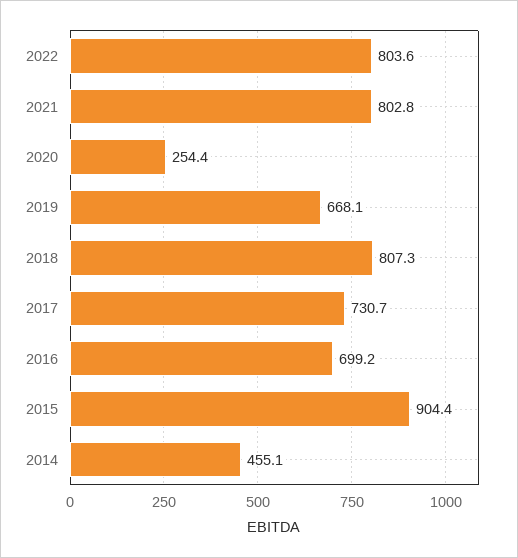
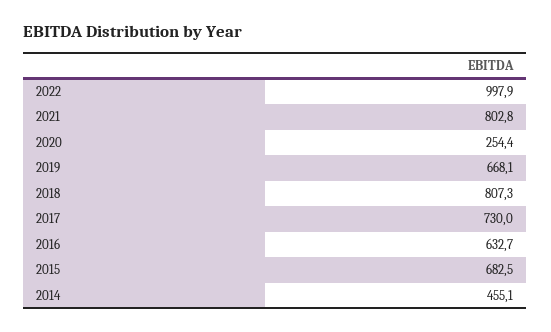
  {
-   "2022": 803.6,
+   "2022": 997.9,
    "2021": 802.8,
    "2020": 254.4,
    "2019": 668.1,
    "2018": 807.3,
-   "2017": 730.7,
+   "2017": 730,
-   "2016": 699.2,
+   "2016": 632.7,
-   "2015": 904.4,
+   "2015": 682.5,
    "2014": 455.1
  }

